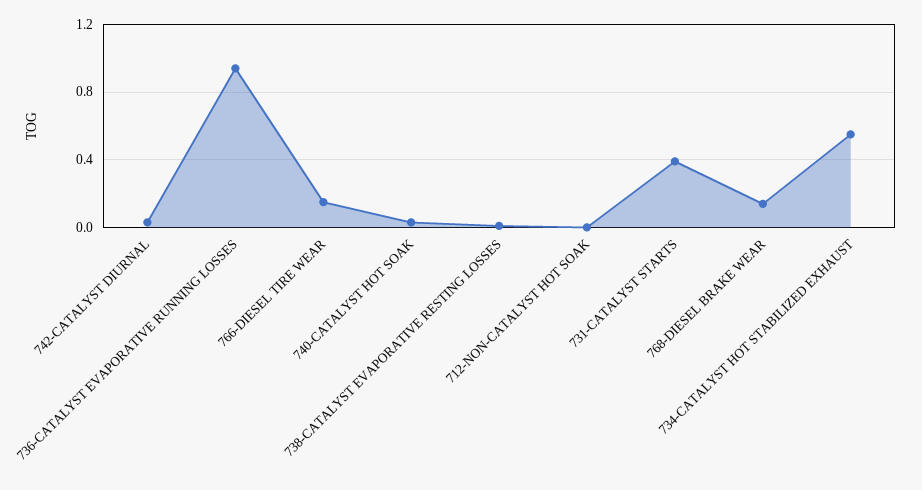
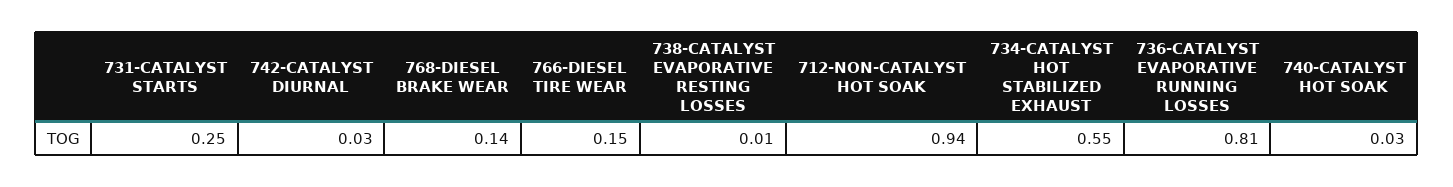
  {
    "742-CATALYST DIURNAL": 0.03,
-   "736-CATALYST EVAPORATIVE RUNNING LOSSES": 0.95,
+   "736-CATALYST EVAPORATIVE RUNNING LOSSES": 0.81,
    "766-DIESEL TIRE WEAR": 0.15,
    "740-CATALYST HOT SOAK": 0.03,
    "738-CATALYST EVAPORATIVE RESTING LOSSES": 0.01,
-   "712-NON-CATALYST HOT SOAK": 0,
+   "712-NON-CATALYST HOT SOAK": 0.94,
-   "731-CATALYST STARTS": 0.4,
+   "731-CATALYST STARTS": 0.25,
    "768-DIESEL BRAKE WEAR": 0.14,
    "734-CATALYST HOT STABILIZED EXHAUST": 0.55
  }

